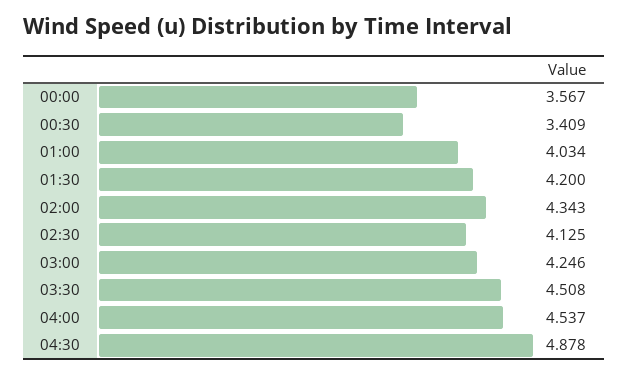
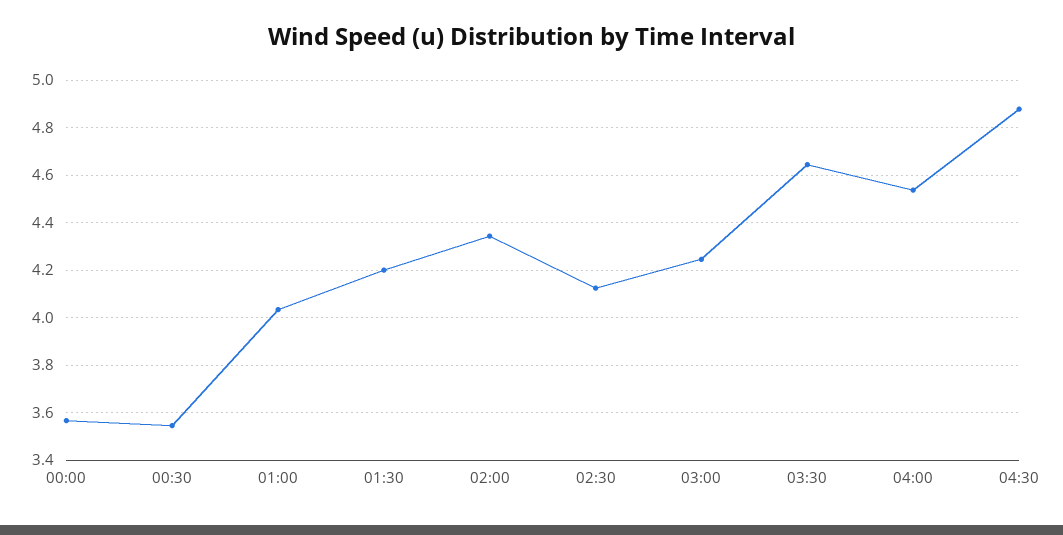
  {
    "00:00": 3.567,
-   "00:30": 3.409,
+   "00:30": 3.55,
    "01:00": 4.034,
    "01:30": 4.2,
    "02:00": 4.343,
    "02:30": 4.125,
    "03:00": 4.246,
-   "03:30": 4.508,
+   "03:30": 4.65,
    "04:00": 4.537,
    "04:30": 4.878
  }

